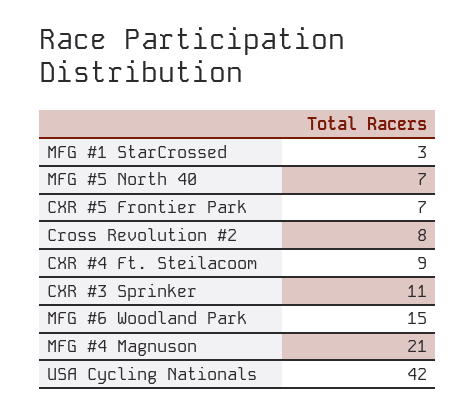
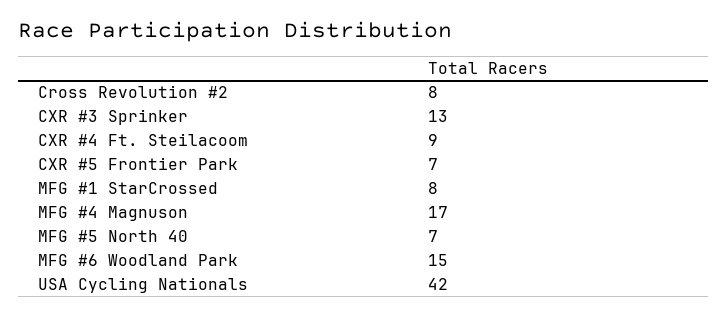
  {
-   "MFG #1 StarCrossed": 3,
+   "MFG #1 StarCrossed": 8,
    "MFG #5 North 40": 7,
    "CXR #5 Frontier Park": 7,
    "Cross Revolution #2": 8,
    "CXR #4 Ft. Steilacoom": 9,
-   "CXR #3 Sprinker": 11,
+   "CXR #3 Sprinker": 13,
    "MFG #6 Woodland Park": 15,
-   "MFG #4 Magnuson": 21,
+   "MFG #4 Magnuson": 17,
    "USA Cycling Nationals": 42
  }

